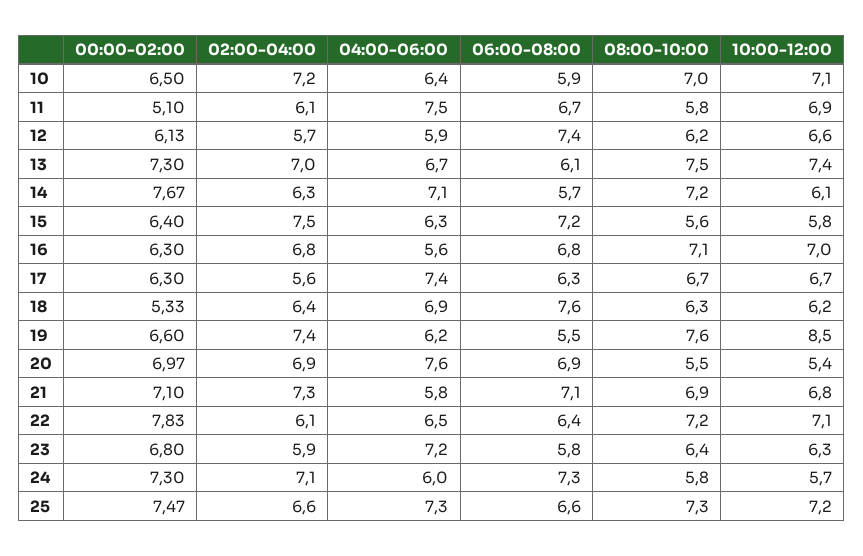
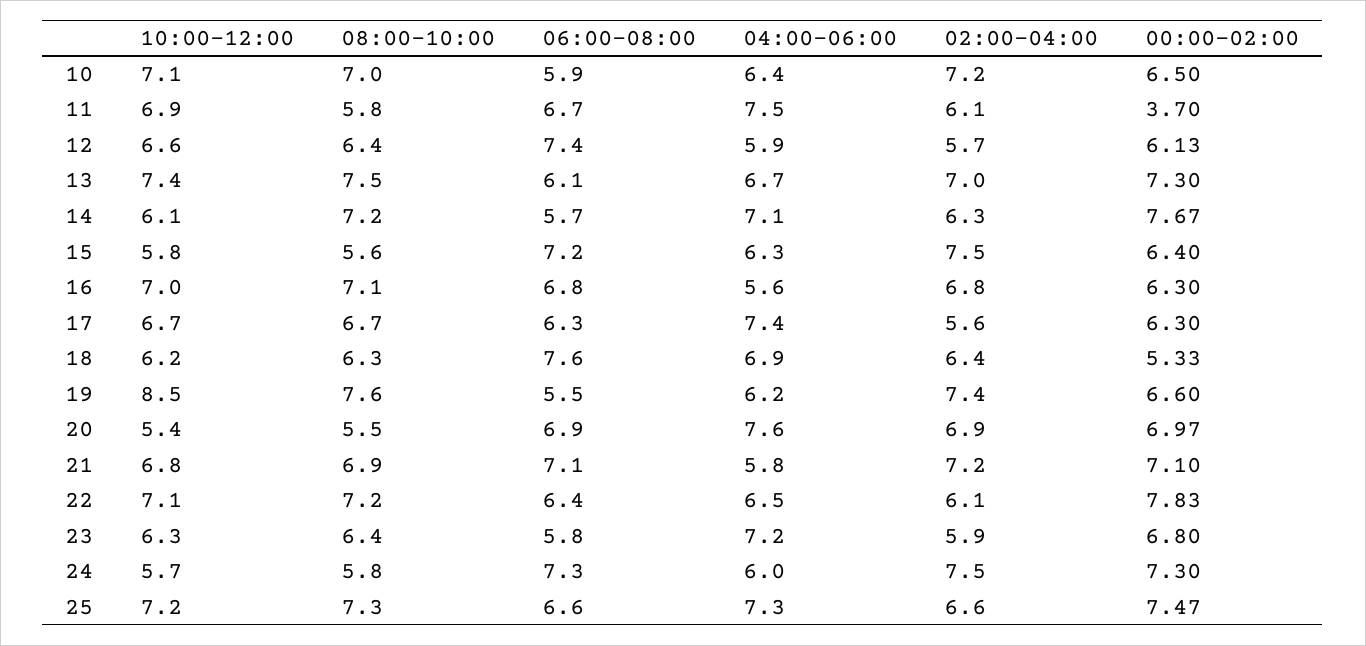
  {
    "00:00-02:00": {
      "10": 6.5,
-     "11": 5.1,
+     "11": 3.7,
      "12": 6.13,
      "13": 7.3,
      "14": 7.67,
      "15": 6.4,
      "16": 6.3,
      "17": 6.3,
      "18": 5.33,
      "19": 6.6,
      "20": 6.97,
      "21": 7.1,
      "22": 7.83,
      "23": 6.8,
      "24": 7.3,
      "25": 7.47
    },
    "02:00-04:00": {
      "10": 7.2,
      "11": 6.1,
      "12": 5.7,
      "13": 7,
      "14": 6.3,
      "15": 7.5,
      "16": 6.8,
      "17": 5.6,
      "18": 6.4,
      "19": 7.4,
      "20": 6.9,
-     "21": 7.3,
+     "21": 7.2,
      "22": 6.1,
      "23": 5.9,
-     "24": 7.1,
+     "24": 7.5,
      "25": 6.6
    },
    "04:00-06:00": {
      "10": 6.4,
      "11": 7.5,
      "12": 5.9,
      "13": 6.7,
      "14": 7.1,
      "15": 6.3,
      "16": 5.6,
      "17": 7.4,
      "18": 6.9,
      "19": 6.2,
      "20": 7.6,
      "21": 5.8,
      "22": 6.5,
      "23": 7.2,
      "24": 6,
      "25": 7.3
    },
    "06:00-08:00": {
      "10": 5.9,
      "11": 6.7,
      "12": 7.4,
      "13": 6.1,
      "14": 5.7,
      "15": 7.2,
      "16": 6.8,
      "17": 6.3,
      "18": 7.6,
      "19": 5.5,
      "20": 6.9,
      "21": 7.1,
      "22": 6.4,
      "23": 5.8,
      "24": 7.3,
      "25": 6.6
    },
    "08:00-10:00": {
      "10": 7,
      "11": 5.8,
-     "12": 6.2,
+     "12": 6.4,
      "13": 7.5,
      "14": 7.2,
      "15": 5.6,
      "16": 7.1,
      "17": 6.7,
      "18": 6.3,
      "19": 7.6,
      "20": 5.5,
      "21": 6.9,
      "22": 7.2,
      "23": 6.4,
      "24": 5.8,
      "25": 7.3
    },
    "10:00-12:00": {
      "10": 7.1,
      "11": 6.9,
      "12": 6.6,
      "13": 7.4,
      "14": 6.1,
      "15": 5.8,
      "16": 7,
      "17": 6.7,
      "18": 6.2,
      "19": 8.5,
      "20": 5.4,
      "21": 6.8,
      "22": 7.1,
      "23": 6.3,
      "24": 5.7,
      "25": 7.2
    }
  }

